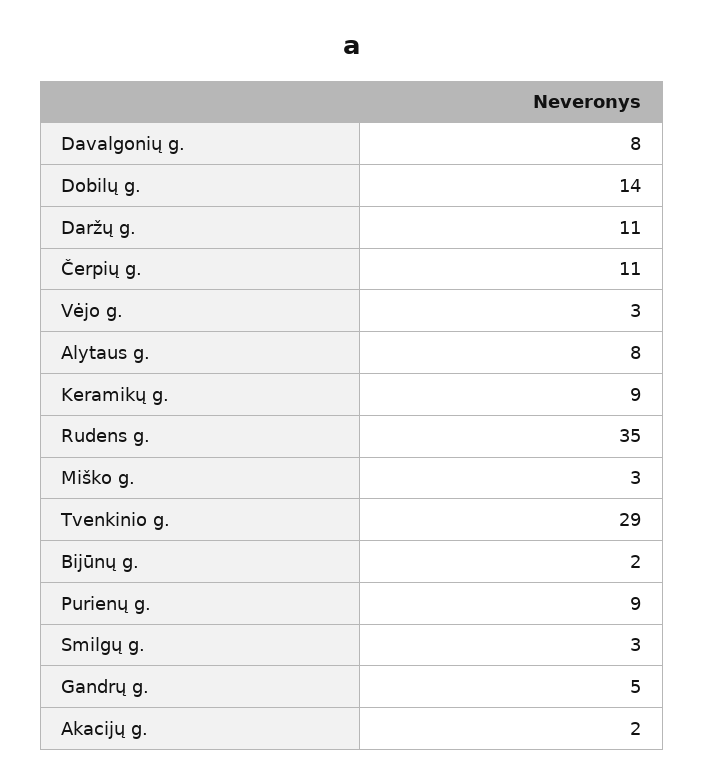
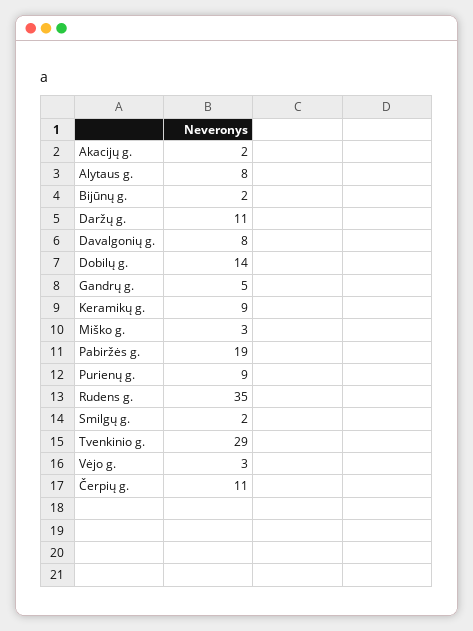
  {
    "Davalgonių g.": 8,
    "Dobilų g.": 14,
    "Daržų g.": 11,
    "Čerpių g.": 11,
    "Vėjo g.": 3,
    "Alytaus g.": 8,
    "Keramikų g.": 9,
    "Rudens g.": 35,
    "Miško g.": 3,
    "Tvenkinio g.": 29,
    "Bijūnų g.": 2,
    "Purienų g.": 9,
-   "Smilgų g.": 3,
+   "Smilgų g.": 2,
    "Gandrų g.": 5,
-   "Akacijų g.": 2
+   "Akacijų g.": 2,
+   "Pabiržės g.": 19
  }

